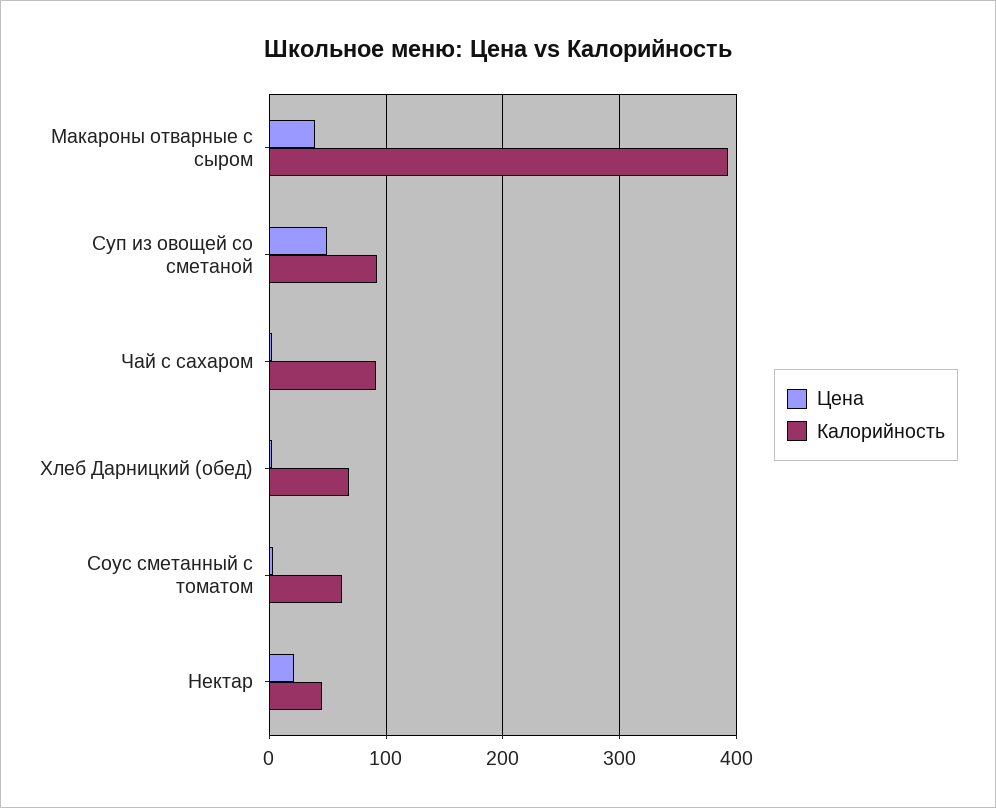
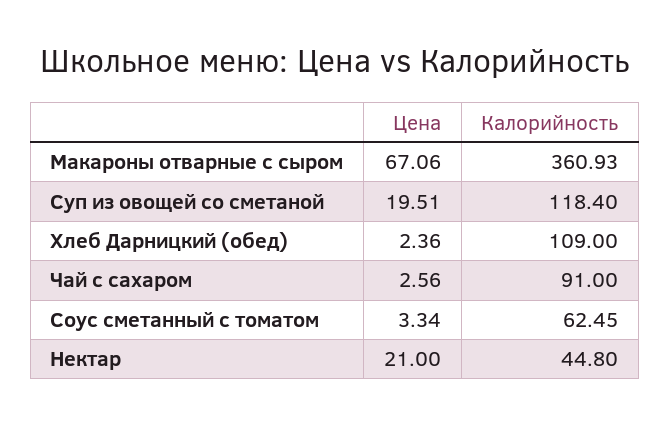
  {
    "Цена": {
-     "Макароны отварные с сыром": 40,
+     "Макароны отварные с сыром": 67.06,
-     "Суп из овощей со сметаной": 50,
+     "Суп из овощей со сметаной": 19.51,
      "Чай с сахаром": 2.56,
      "Хлеб Дарницкий (обед)": 2.36,
      "Соус сметанный с томатом": 3.34,
      "Нектар": 21
    },
    "Калорийность": {
-     "Макароны отварные с сыром": 390,
+     "Макароны отварные с сыром": 360.93,
-     "Суп из овощей со сметаной": 90,
+     "Суп из овощей со сметаной": 118.4,
      "Чай с сахаром": 91,
-     "Хлеб Дарницкий (обед)": 70,
+     "Хлеб Дарницкий (обед)": 109,
      "Соус сметанный с томатом": 62.45,
      "Нектар": 44.8
    }
  }

